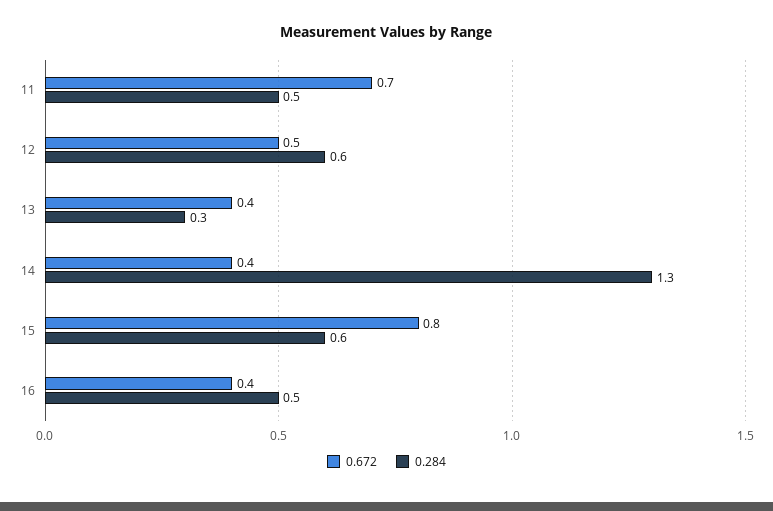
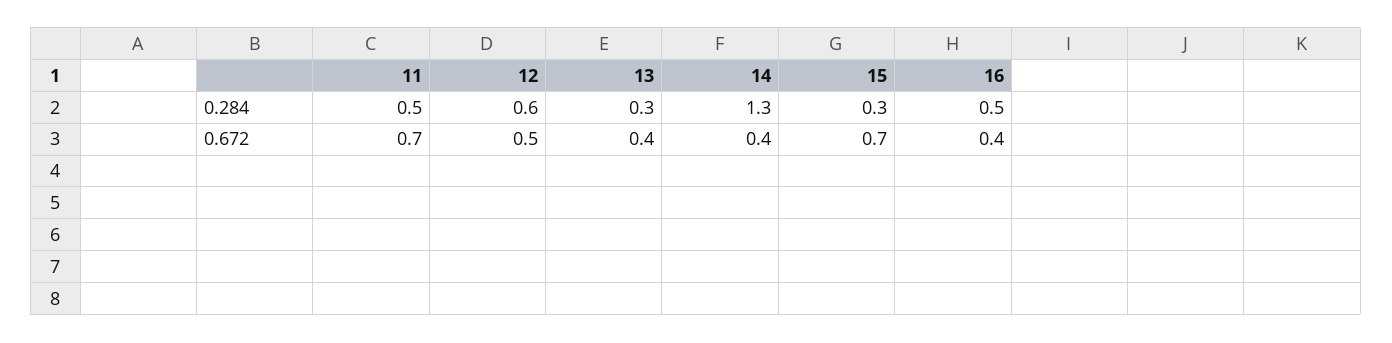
  {
    "0.672": {
      "11": 0.7,
      "12": 0.5,
      "13": 0.4,
      "14": 0.4,
-     "15": 0.8,
+     "15": 0.7,
      "16": 0.4
    },
    "0.284": {
      "11": 0.5,
      "12": 0.6,
      "13": 0.3,
      "14": 1.3,
-     "15": 0.6,
+     "15": 0.3,
      "16": 0.5
    }
  }

